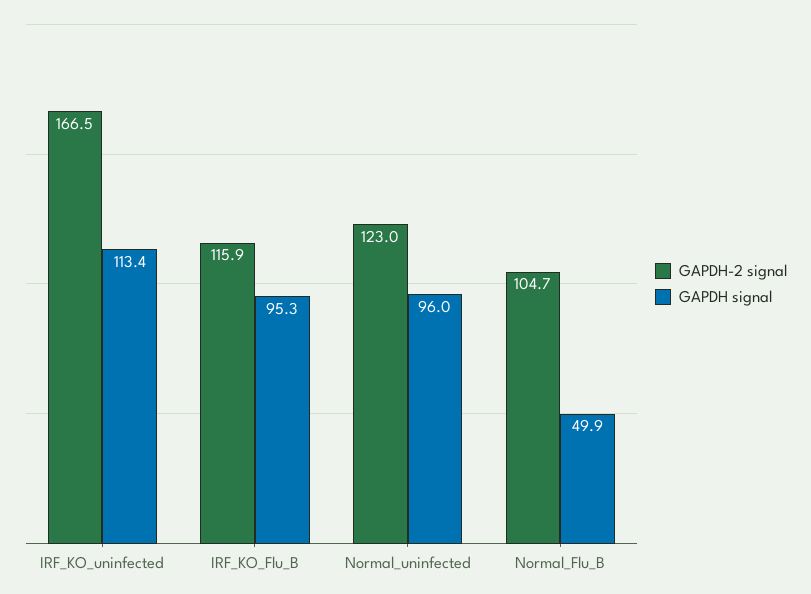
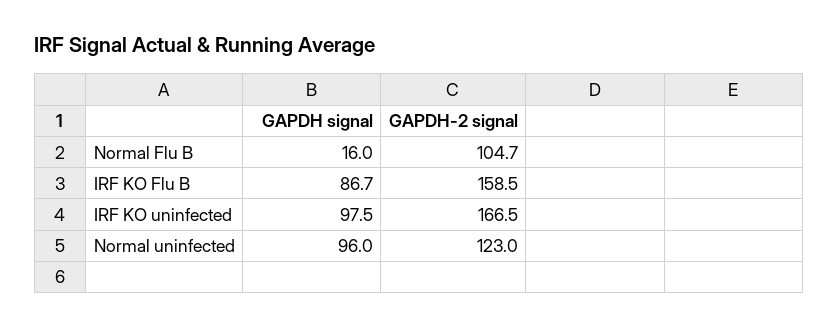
  {
    "GAPDH-2 signal": {
      "IRF_KO_uninfected": 166.5,
-     "IRF_KO_Flu_B": 115.9,
+     "IRF_KO_Flu_B": 158.5,
      "Normal_uninfected": 123,
      "Normal_Flu_B": 104.7
    },
    "GAPDH signal": {
-     "IRF_KO_uninfected": 113.4,
+     "IRF_KO_uninfected": 97.5,
-     "IRF_KO_Flu_B": 95.3,
+     "IRF_KO_Flu_B": 86.7,
      "Normal_uninfected": 96,
-     "Normal_Flu_B": 49.9
+     "Normal_Flu_B": 16
    }
  }

